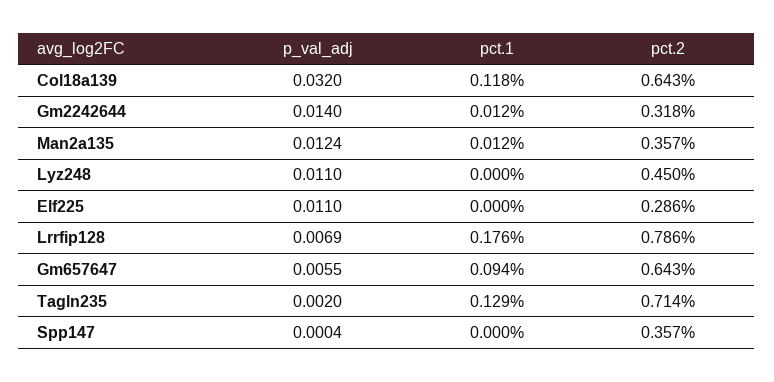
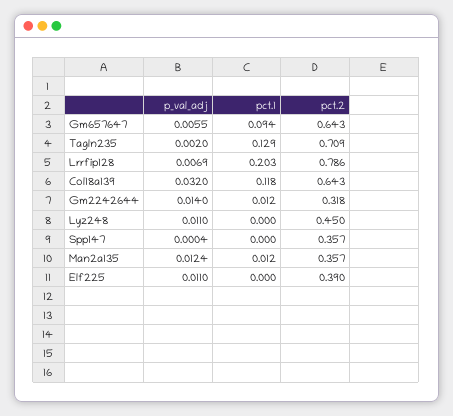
  {
    "p_val_adj": {
      "Col18a139": 0.032,
      "Gm2242644": 0.014,
      "Man2a135": 0.0124,
      "Lyz248": 0.011,
      "Elf225": 0.011,
      "Lrrfip128": 0.0069,
      "Gm657647": 0.0055,
      "Tagln235": 0.002,
      "Spp147": 0.0004
    },
    "pct.1": {
      "Col18a139": 0.118,
      "Gm2242644": 0.012,
      "Man2a135": 0.012,
      "Lyz248": 0,
      "Elf225": 0,
-     "Lrrfip128": 0.176,
+     "Lrrfip128": 0.203,
      "Gm657647": 0.094,
      "Tagln235": 0.129,
      "Spp147": 0
    },
    "pct.2": {
      "Col18a139": 0.643,
      "Gm2242644": 0.318,
      "Man2a135": 0.357,
      "Lyz248": 0.45,
-     "Elf225": 0.286,
+     "Elf225": 0.39,
      "Lrrfip128": 0.786,
      "Gm657647": 0.643,
-     "Tagln235": 0.714,
+     "Tagln235": 0.709,
      "Spp147": 0.357
    }
  }

